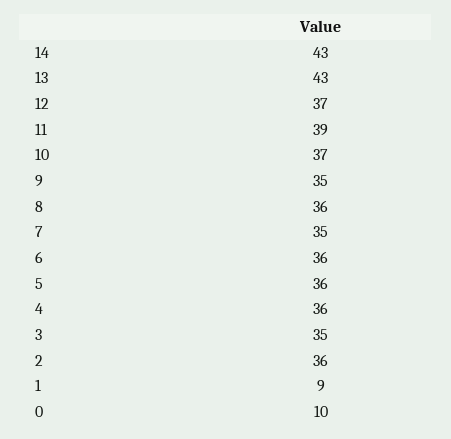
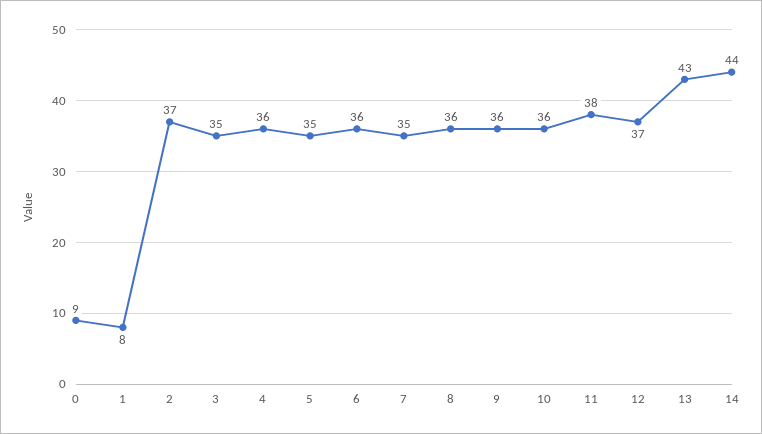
  {
-   "14": 43,
+   "14": 44,
    "13": 43,
    "12": 37,
-   "11": 39,
+   "11": 38,
-   "10": 37,
+   "10": 36,
-   "9": 35,
+   "9": 36,
    "8": 36,
    "7": 35,
    "6": 36,
-   "5": 36,
+   "5": 35,
    "4": 36,
    "3": 35,
-   "2": 36,
+   "2": 37,
-   "1": 9,
+   "1": 8,
-   "0": 10
+   "0": 9
  }

